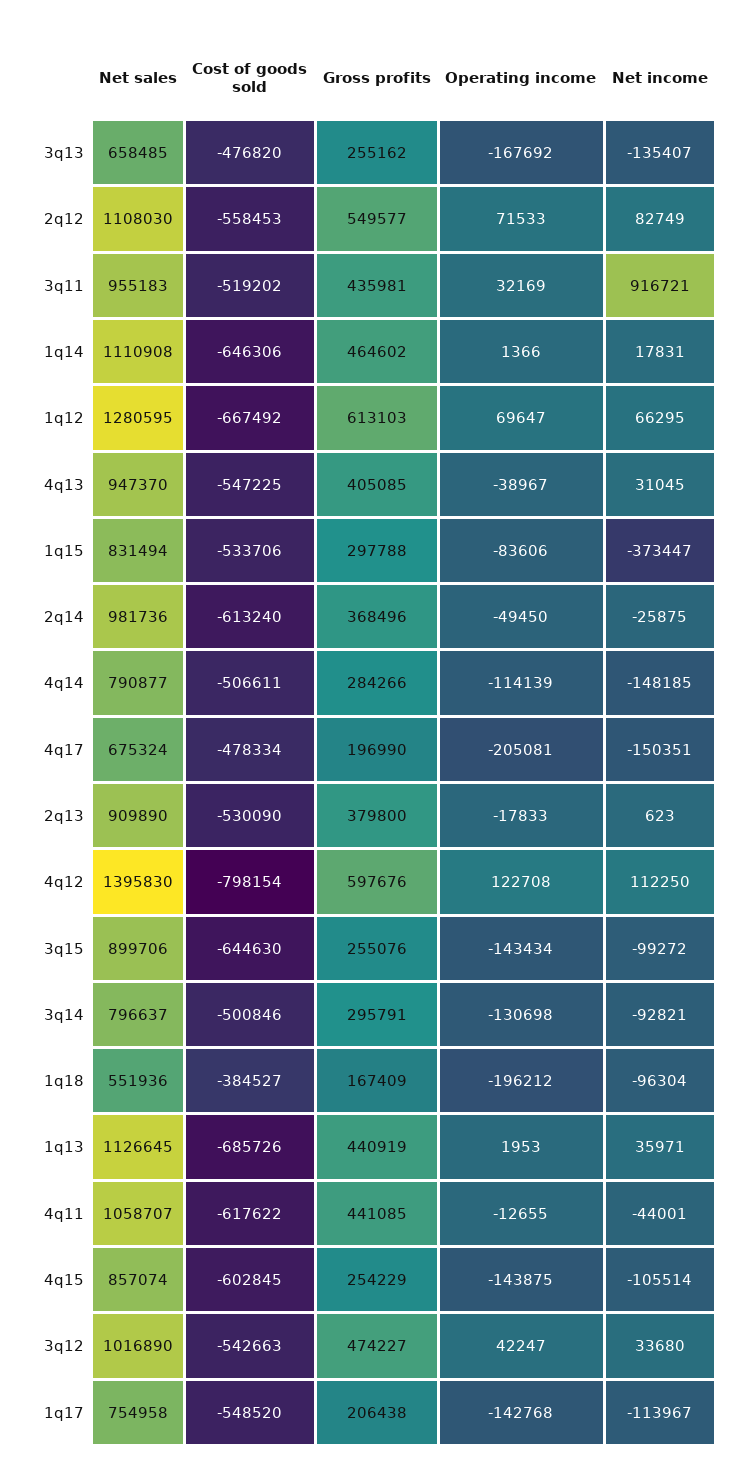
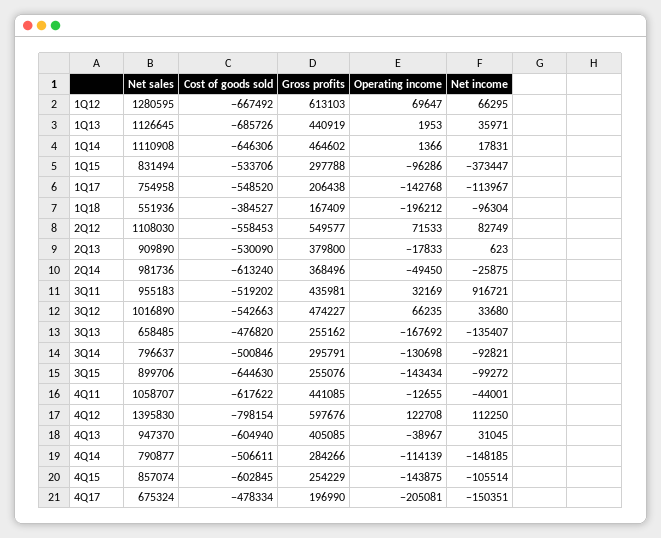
  {
    "Net sales": {
      "3q13": 658485,
      "2q12": 1108030,
      "3q11": 955183,
      "1q14": 1110908,
      "1q12": 1280595,
      "4q13": 947370,
      "1q15": 831494,
      "2q14": 981736,
      "4q14": 790877,
      "4q17": 675324,
      "2q13": 909890,
      "4q12": 1395830,
      "3q15": 899706,
      "3q14": 796637,
      "1q18": 551936,
      "1q13": 1126645,
      "4q11": 1058707,
      "4q15": 857074,
      "3q12": 1016890,
      "1q17": 754958
    },
    "Cost of goods sold": {
      "3q13": -476820,
      "2q12": -558453,
      "3q11": -519202,
      "1q14": -646306,
      "1q12": -667492,
-     "4q13": -547225,
+     "4q13": -604940,
      "1q15": -533706,
      "2q14": -613240,
      "4q14": -506611,
      "4q17": -478334,
      "2q13": -530090,
      "4q12": -798154,
      "3q15": -644630,
      "3q14": -500846,
      "1q18": -384527,
      "1q13": -685726,
      "4q11": -617622,
      "4q15": -602845,
      "3q12": -542663,
      "1q17": -548520
    },
    "Gross profits": {
      "3q13": 255162,
      "2q12": 549577,
      "3q11": 435981,
      "1q14": 464602,
      "1q12": 613103,
      "4q13": 405085,
      "1q15": 297788,
      "2q14": 368496,
      "4q14": 284266,
      "4q17": 196990,
      "2q13": 379800,
      "4q12": 597676,
      "3q15": 255076,
      "3q14": 295791,
      "1q18": 167409,
      "1q13": 440919,
      "4q11": 441085,
      "4q15": 254229,
      "3q12": 474227,
      "1q17": 206438
    },
    "Operating income": {
      "3q13": -167692,
      "2q12": 71533,
      "3q11": 32169,
      "1q14": 1366,
      "1q12": 69647,
      "4q13": -38967,
-     "1q15": -83606,
+     "1q15": -96286,
      "2q14": -49450,
      "4q14": -114139,
      "4q17": -205081,
      "2q13": -17833,
      "4q12": 122708,
      "3q15": -143434,
      "3q14": -130698,
      "1q18": -196212,
      "1q13": 1953,
      "4q11": -12655,
      "4q15": -143875,
-     "3q12": 42247,
+     "3q12": 66235,
      "1q17": -142768
    },
    "Net income": {
      "3q13": -135407,
      "2q12": 82749,
      "3q11": 916721,
      "1q14": 17831,
      "1q12": 66295,
      "4q13": 31045,
      "1q15": -373447,
      "2q14": -25875,
      "4q14": -148185,
      "4q17": -150351,
      "2q13": 623,
      "4q12": 112250,
      "3q15": -99272,
      "3q14": -92821,
      "1q18": -96304,
      "1q13": 35971,
      "4q11": -44001,
      "4q15": -105514,
      "3q12": 33680,
      "1q17": -113967
    }
  }

